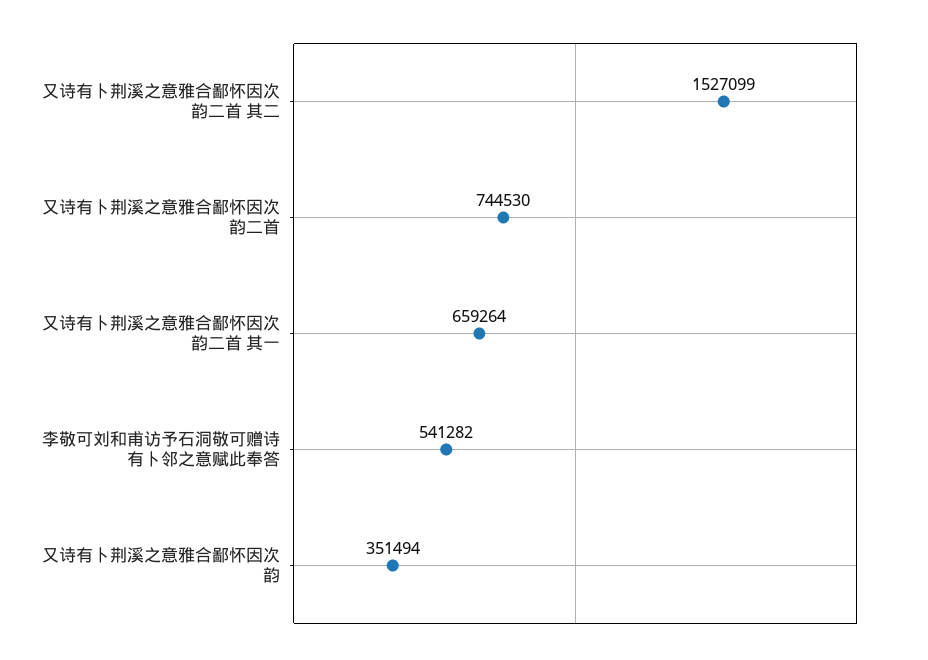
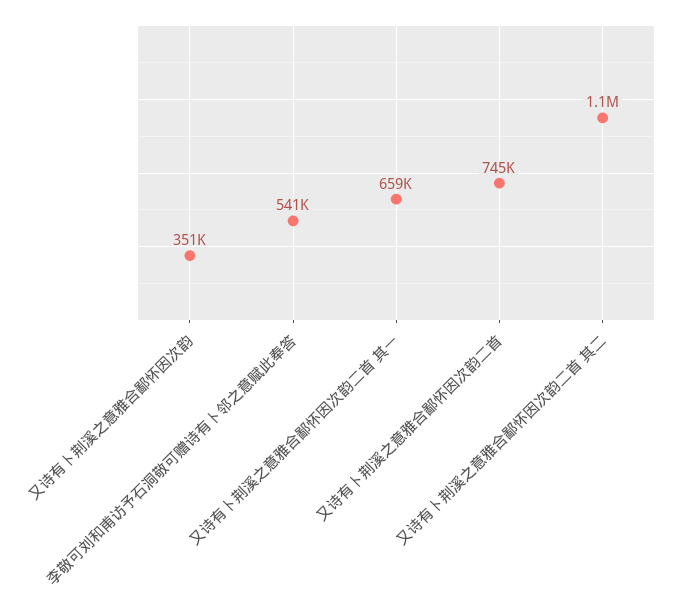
  {
-   "又诗有卜荆溪之意雅合鄙怀因次韵二首 其二": 1527099,
+   "又诗有卜荆溪之意雅合鄙怀因次韵二首 其二": 1100000,
    "又诗有卜荆溪之意雅合鄙怀因次韵二首": 744530,
    "又诗有卜荆溪之意雅合鄙怀因次韵二首 其一": 659264,
    "李敬可刘和甫访予石洞敬可赠诗有卜邻之意赋此奉答": 541282,
    "又诗有卜荆溪之意雅合鄙怀因次韵": 351494
  }

